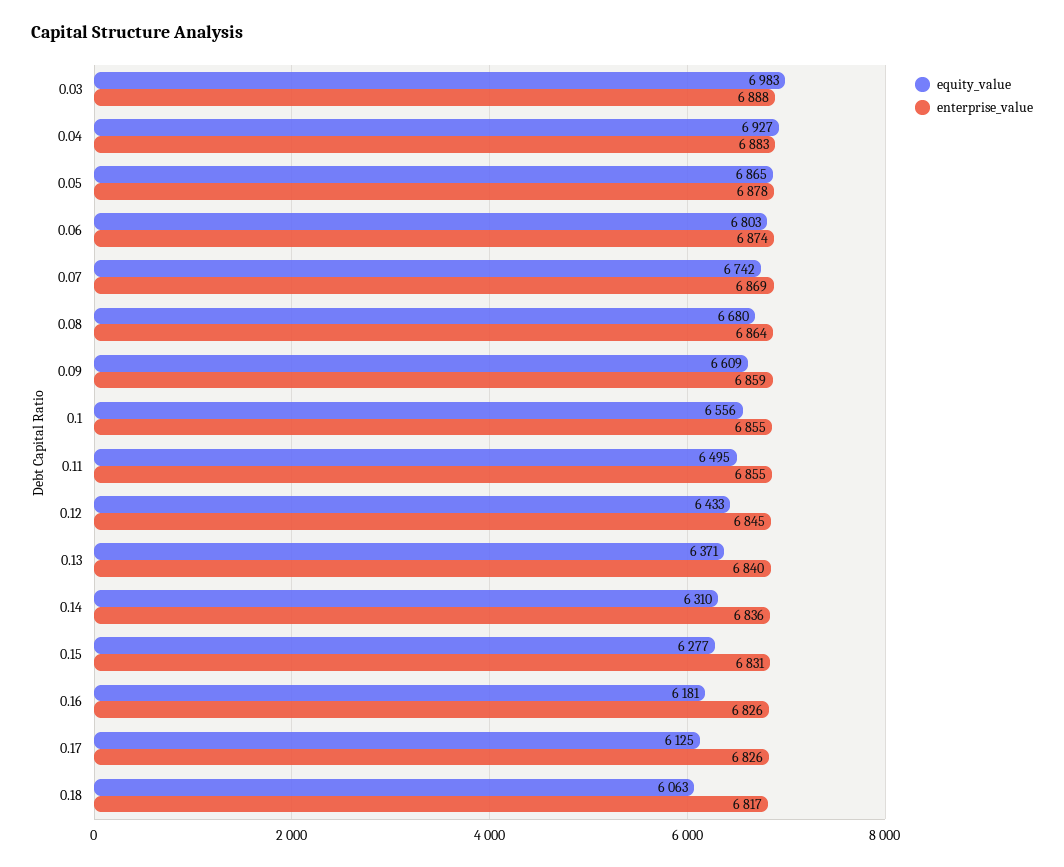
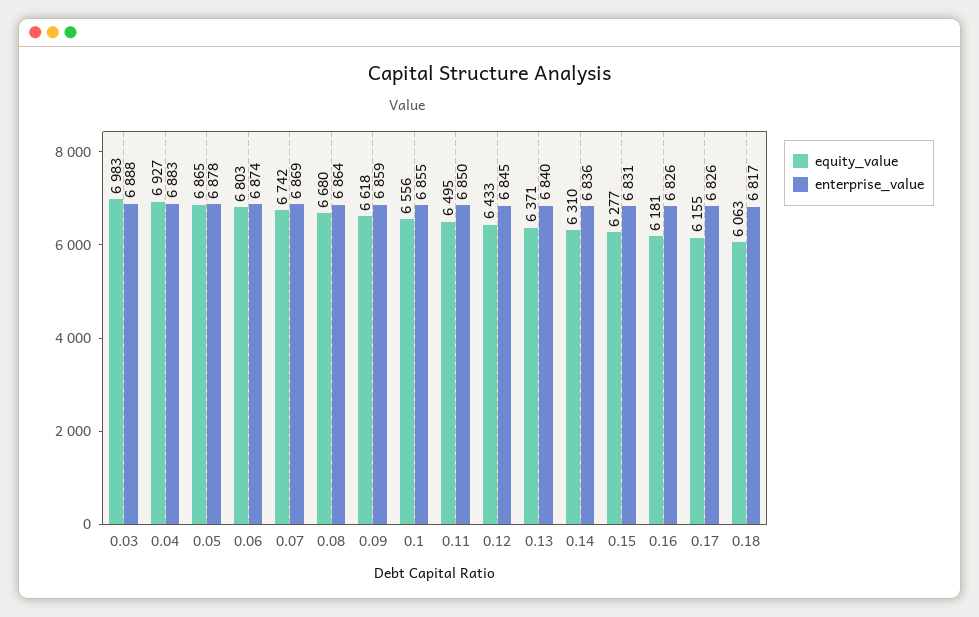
  {
    "equity_value": {
      "0.03": 6983,
      "0.04": 6927,
      "0.05": 6865,
      "0.06": 6803,
      "0.07": 6742,
      "0.08": 6680,
-     "0.09": 6609,
+     "0.09": 6618,
      "0.1": 6556,
      "0.11": 6495,
      "0.12": 6433,
      "0.13": 6371,
      "0.14": 6310,
      "0.15": 6277,
      "0.16": 6181,
-     "0.17": 6125,
+     "0.17": 6155,
      "0.18": 6063
    },
    "enterprise_value": {
      "0.03": 6888,
      "0.04": 6883,
      "0.05": 6878,
      "0.06": 6874,
      "0.07": 6869,
      "0.08": 6864,
      "0.09": 6859,
      "0.1": 6855,
-     "0.11": 6855,
+     "0.11": 6850,
      "0.12": 6845,
      "0.13": 6840,
      "0.14": 6836,
      "0.15": 6831,
      "0.16": 6826,
      "0.17": 6826,
      "0.18": 6817
    }
  }

